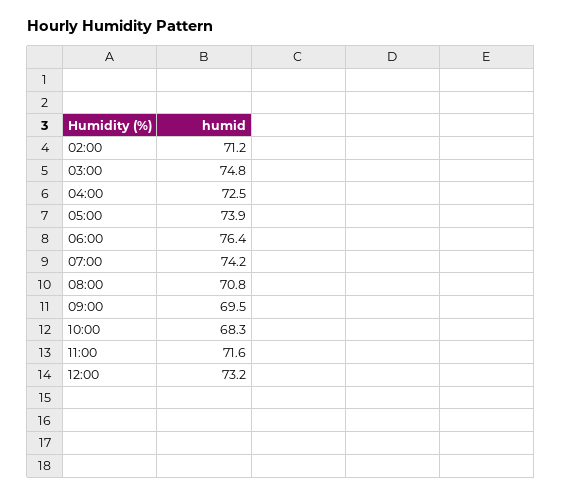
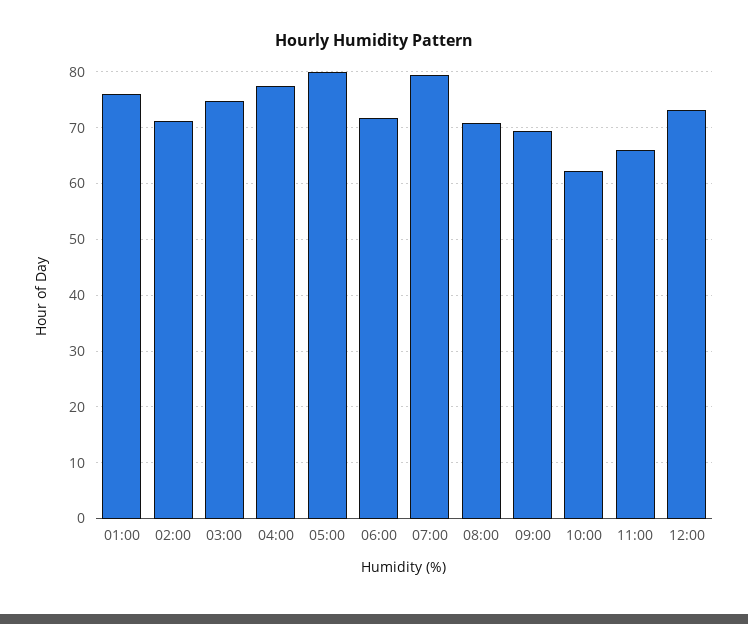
  {
    "02:00": 71.2,
    "03:00": 74.8,
-   "04:00": 72.5,
+   "04:00": 78,
-   "05:00": 73.9,
+   "05:00": 80,
-   "06:00": 76.4,
+   "06:00": 72,
-   "07:00": 74.2,
+   "07:00": 80,
    "08:00": 70.8,
    "09:00": 69.5,
-   "10:00": 68.3,
+   "10:00": 62,
-   "11:00": 71.6,
+   "11:00": 66,
-   "12:00": 73.2
+   "12:00": 73.2,
+   "01:00": 76
  }

